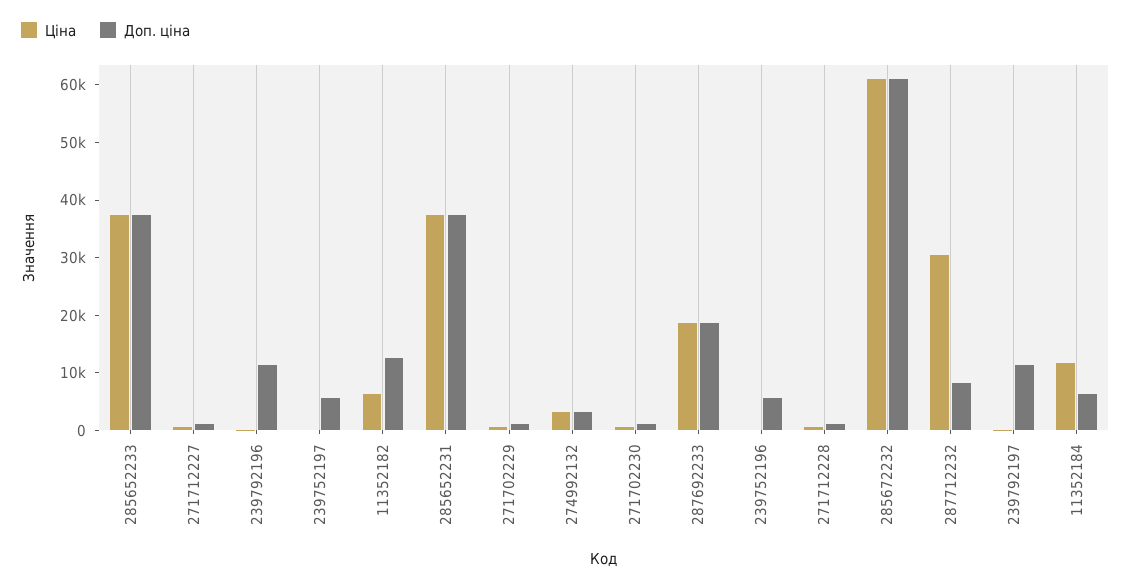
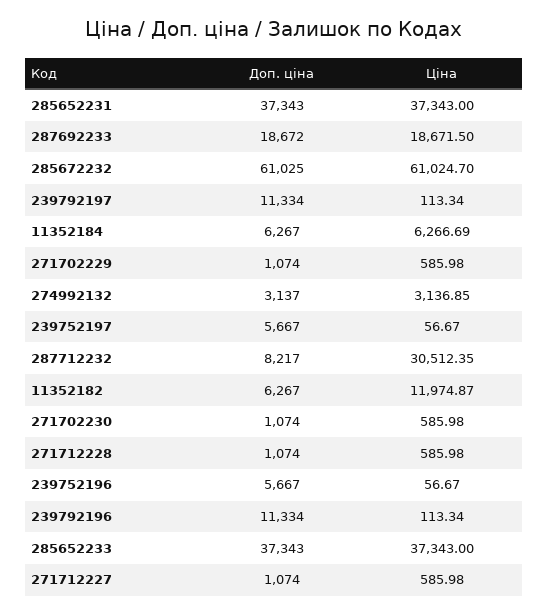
  {
    "Ціна": {
      "285652233": 37343,
      "271712227": 585.98,
      "239792196": 113.34,
      "239752197": 56.67,
-     "11352182": 6000,
+     "11352182": 11974.87,
      "285652231": 37343,
      "271702229": 585.98,
      "274992132": 3136.85,
      "271702230": 585.98,
      "287692233": 18671.5,
      "239752196": 56.67,
      "271712228": 585.98,
      "285672232": 61024.7,
      "287712232": 30512.35,
      "239792197": 113.34,
-     "11352184": 12000
+     "11352184": 6266.69
    },
    "Доп. ціна": {
      "285652233": 37343,
      "271712227": 1074,
      "239792196": 11334,
      "239752197": 5667,
-     "11352182": 12000,
+     "11352182": 6267,
      "285652231": 37343,
      "271702229": 1074,
      "274992132": 3137,
      "271702230": 1074,
      "287692233": 18672,
      "239752196": 5667,
      "271712228": 1074,
      "285672232": 61025,
      "287712232": 8217,
      "239792197": 11334,
      "11352184": 6267
    }
  }

